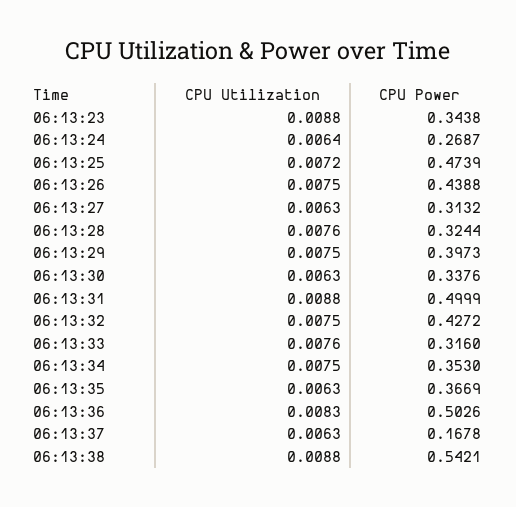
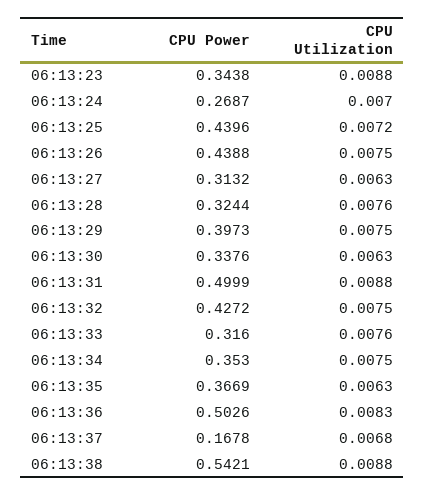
  {
    "CPU Utilization": {
      "06:13:23": 0.0088,
-     "06:13:24": 0.0064,
+     "06:13:24": 0.007,
      "06:13:25": 0.0072,
      "06:13:26": 0.0075,
      "06:13:27": 0.0063,
      "06:13:28": 0.0076,
      "06:13:29": 0.0075,
      "06:13:30": 0.0063,
      "06:13:31": 0.0088,
      "06:13:32": 0.0075,
      "06:13:33": 0.0076,
      "06:13:34": 0.0075,
      "06:13:35": 0.0063,
      "06:13:36": 0.0083,
-     "06:13:37": 0.0063,
+     "06:13:37": 0.0068,
      "06:13:38": 0.0088
    },
    "CPU Power": {
      "06:13:23": 0.3438,
      "06:13:24": 0.2687,
-     "06:13:25": 0.4739,
+     "06:13:25": 0.4396,
      "06:13:26": 0.4388,
      "06:13:27": 0.3132,
      "06:13:28": 0.3244,
      "06:13:29": 0.3973,
      "06:13:30": 0.3376,
      "06:13:31": 0.4999,
      "06:13:32": 0.4272,
      "06:13:33": 0.316,
      "06:13:34": 0.353,
      "06:13:35": 0.3669,
      "06:13:36": 0.5026,
      "06:13:37": 0.1678,
      "06:13:38": 0.5421
    }
  }

